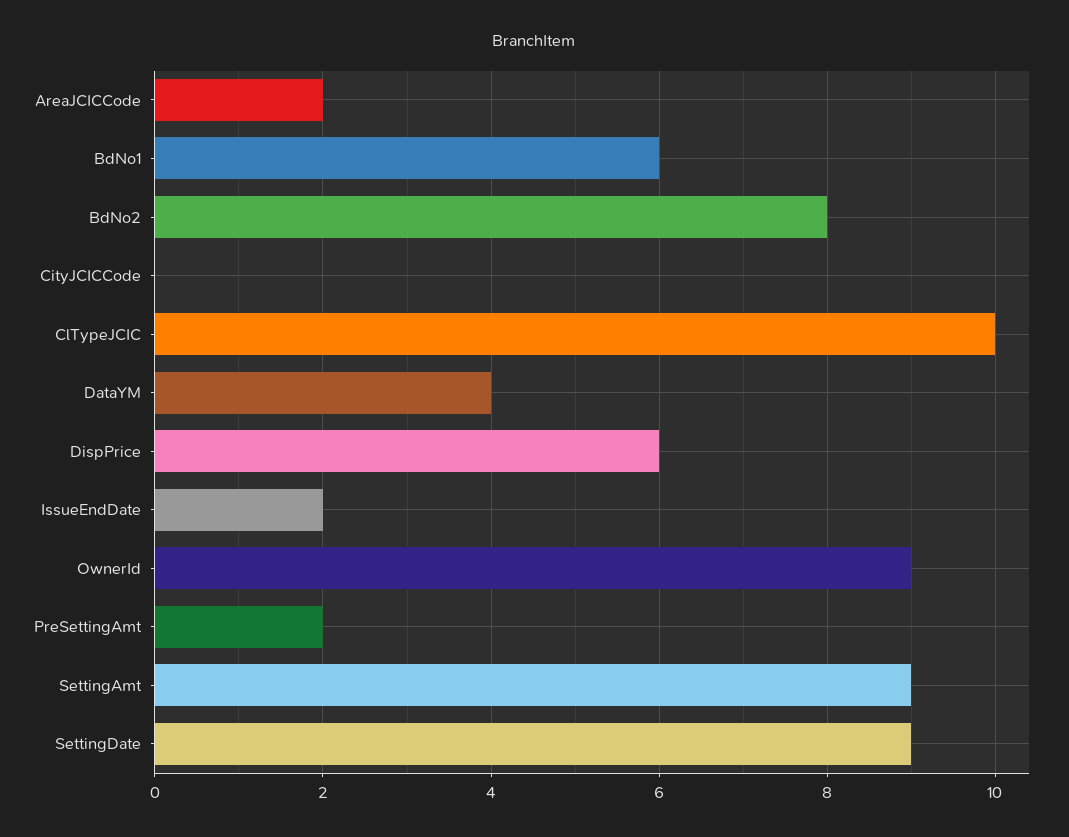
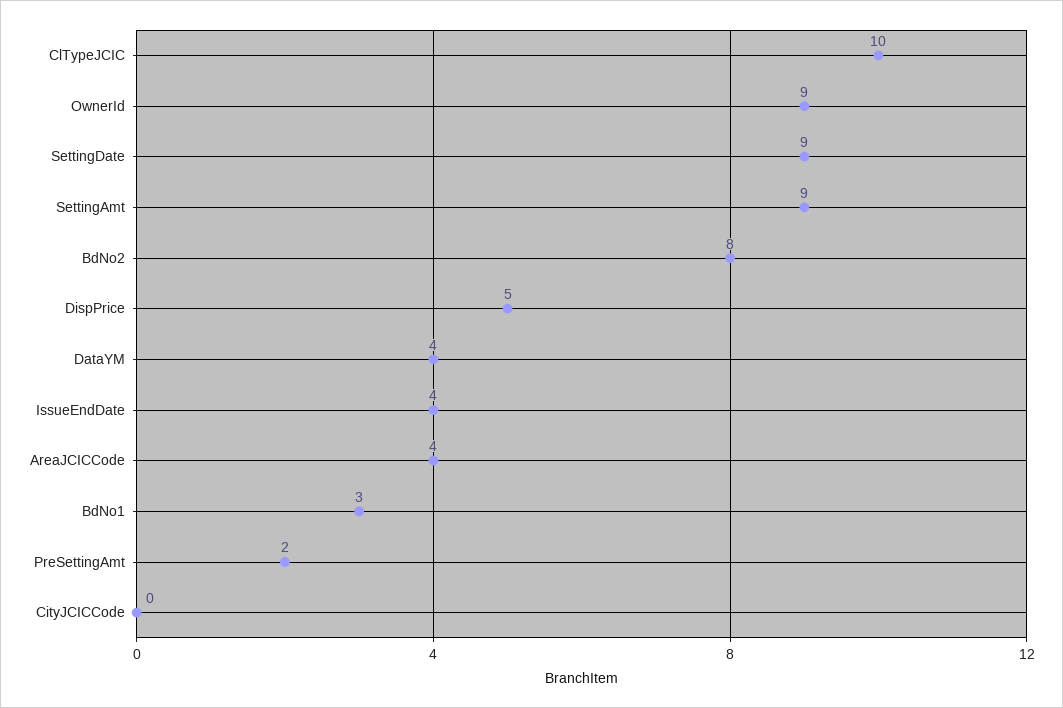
  {
-   "AreaJCICCode": 2,
+   "AreaJCICCode": 4,
-   "BdNo1": 6,
+   "BdNo1": 3,
    "BdNo2": 8,
    "CityJCICCode": 0,
    "ClTypeJCIC": 10,
    "DataYM": 4,
-   "DispPrice": 6,
+   "DispPrice": 5,
-   "IssueEndDate": 2,
+   "IssueEndDate": 4,
    "OwnerId": 9,
    "PreSettingAmt": 2,
    "SettingAmt": 9,
    "SettingDate": 9
  }

